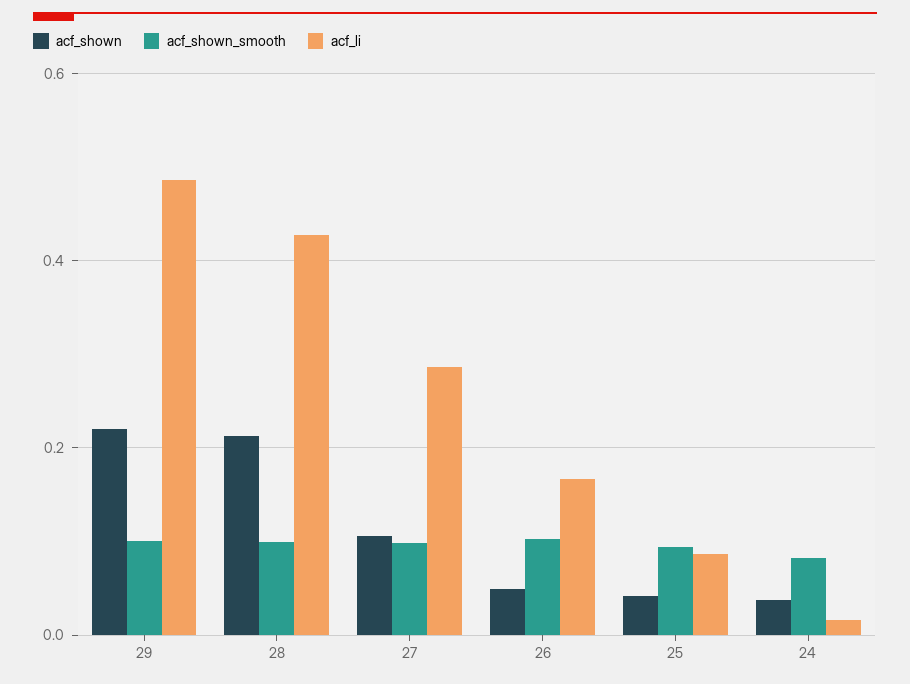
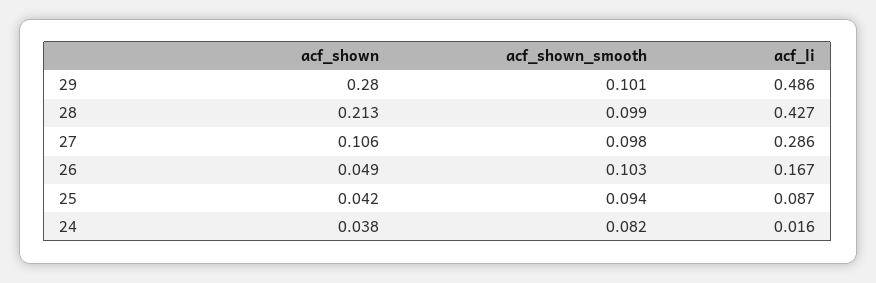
  {
    "acf_shown": {
-     "29": 0.22,
+     "29": 0.28,
      "28": 0.213,
      "27": 0.106,
      "26": 0.049,
      "25": 0.042,
      "24": 0.038
    },
    "acf_shown_smooth": {
      "29": 0.101,
      "28": 0.099,
      "27": 0.098,
      "26": 0.103,
      "25": 0.094,
      "24": 0.082
    },
    "acf_li": {
      "29": 0.486,
      "28": 0.427,
      "27": 0.286,
      "26": 0.167,
      "25": 0.087,
      "24": 0.016
    }
  }

